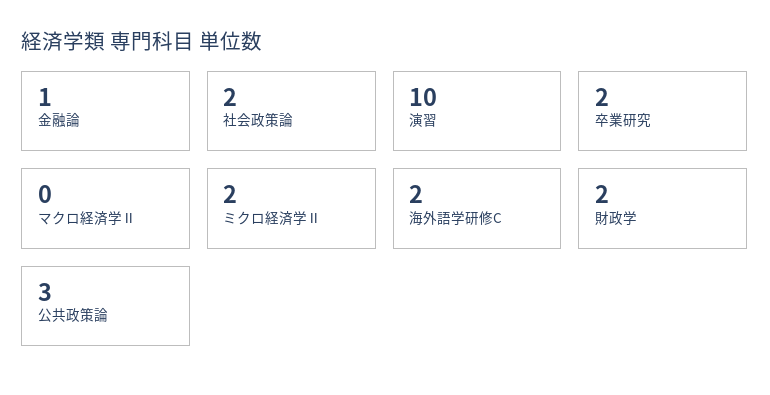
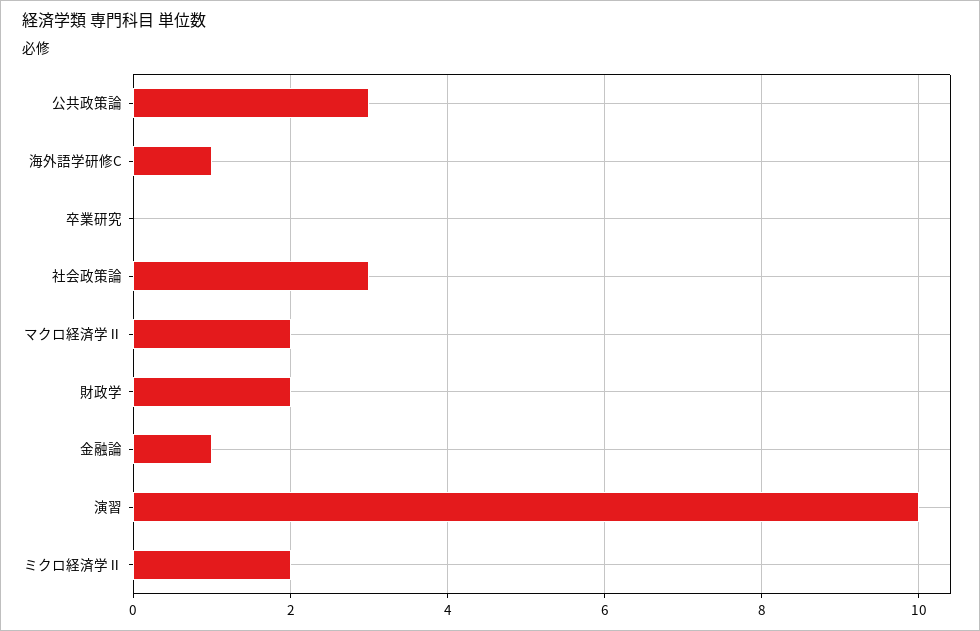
  {
    "金融論": 1,
-   "社会政策論": 2,
+   "社会政策論": 3,
    "演習": 10,
-   "卒業研究": 2,
+   "卒業研究": 0,
-   "マクロ経済学Ⅱ": 0,
+   "マクロ経済学Ⅱ": 2,
    "ミクロ経済学Ⅱ": 2,
-   "海外語学研修C": 2,
+   "海外語学研修C": 1,
    "財政学": 2,
    "公共政策論": 3
  }

